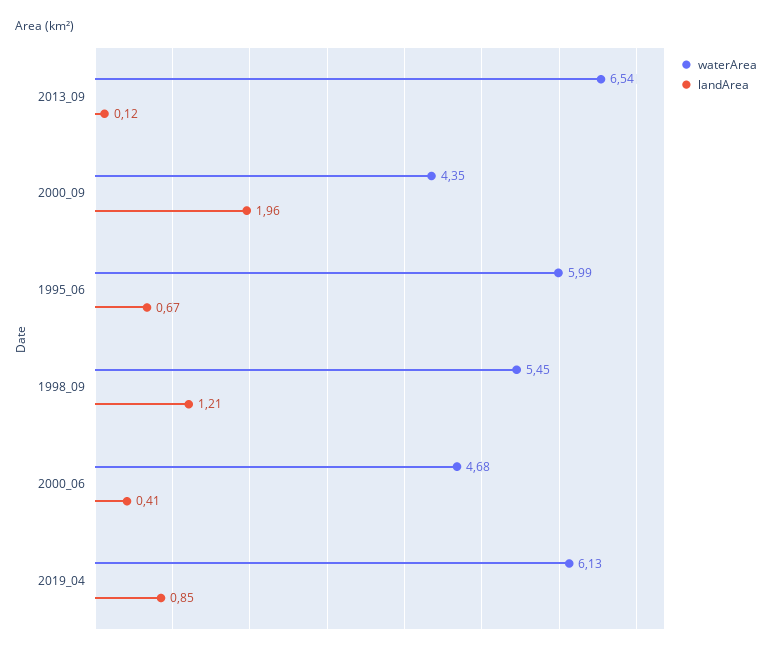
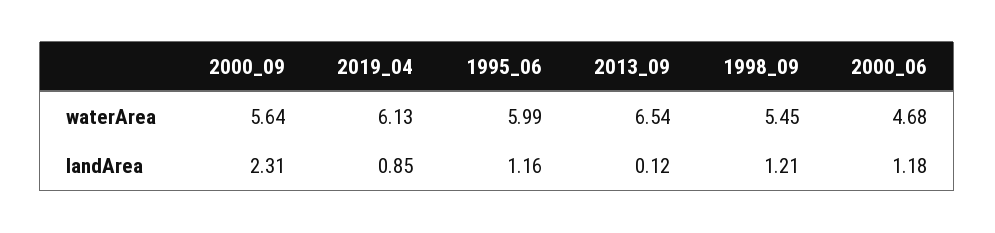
  {
    "waterArea": {
      "2013_09": 6.54,
-     "2000_09": 4.35,
+     "2000_09": 5.64,
      "1995_06": 5.99,
      "1998_09": 5.45,
      "2000_06": 4.68,
      "2019_04": 6.13
    },
    "landArea": {
      "2013_09": 0.12,
-     "2000_09": 1.96,
+     "2000_09": 2.31,
-     "1995_06": 0.67,
+     "1995_06": 1.16,
      "1998_09": 1.21,
-     "2000_06": 0.41,
+     "2000_06": 1.18,
      "2019_04": 0.85
    }
  }

